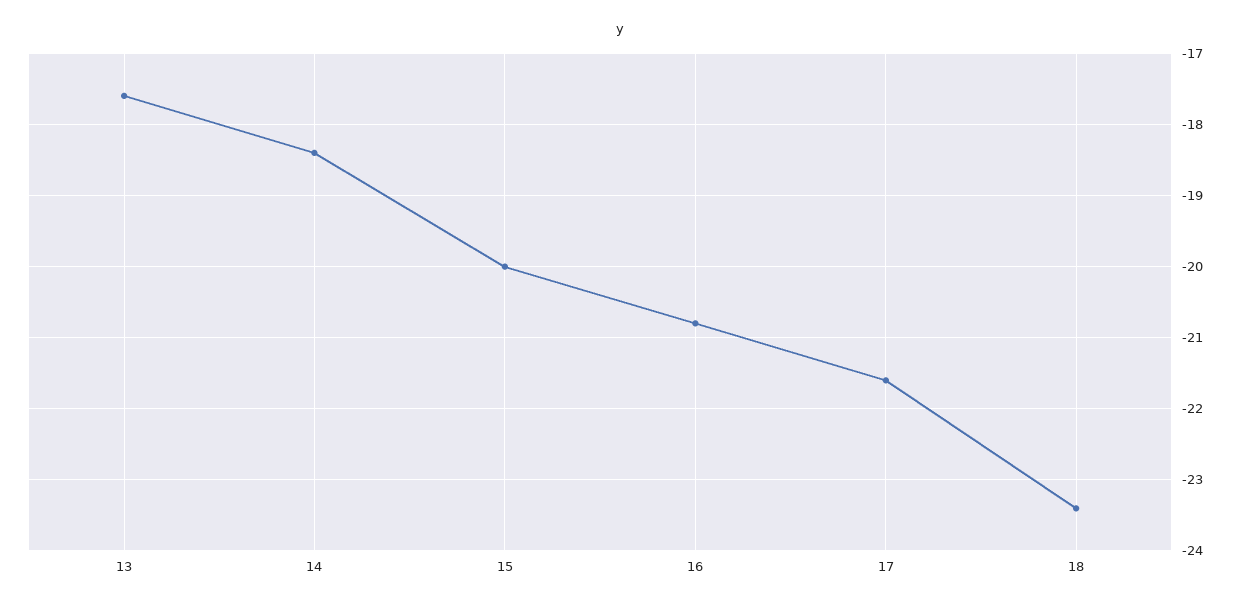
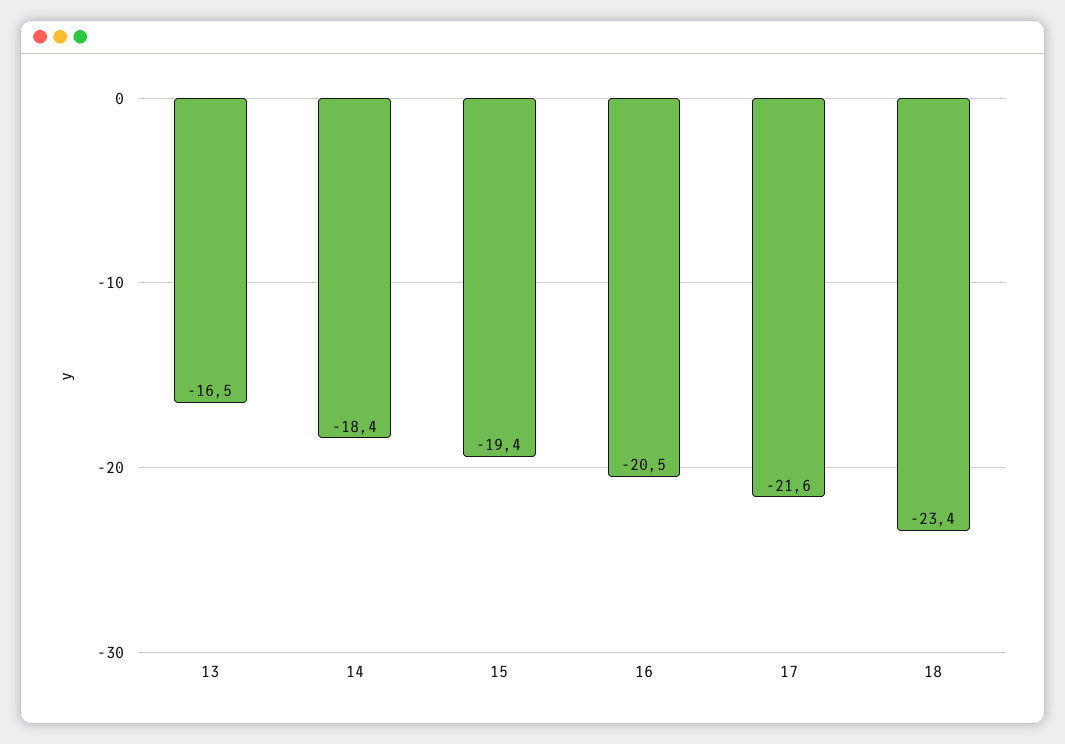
  {
-   "13": -17.6,
+   "13": -16.5,
    "14": -18.4,
-   "15": -20,
+   "15": -19.4,
-   "16": -20.8,
+   "16": -20.5,
    "17": -21.6,
    "18": -23.4
  }

